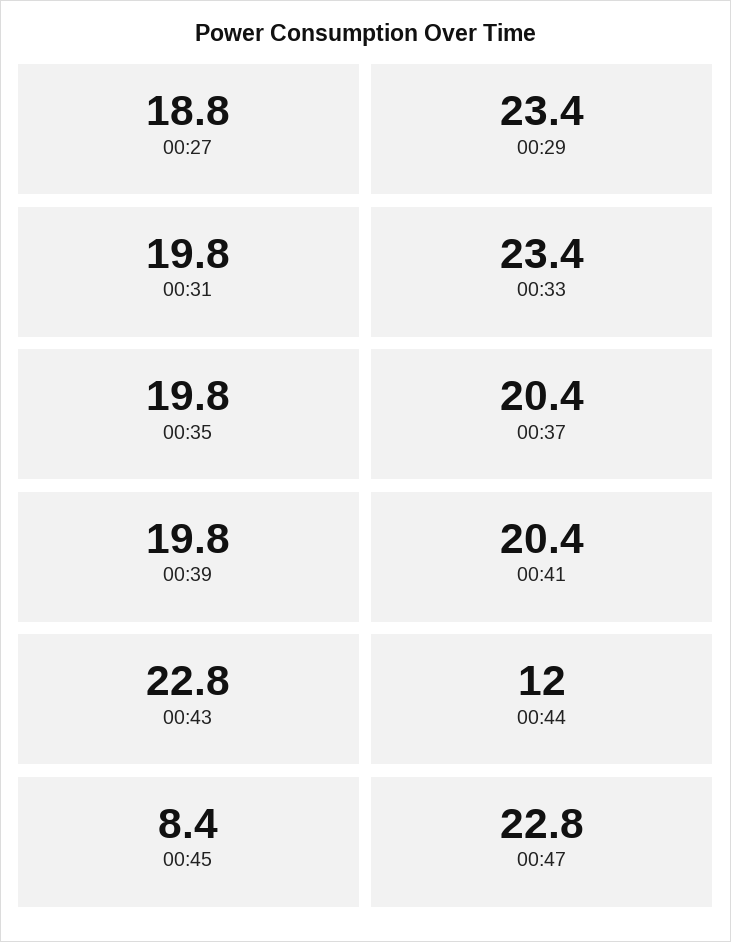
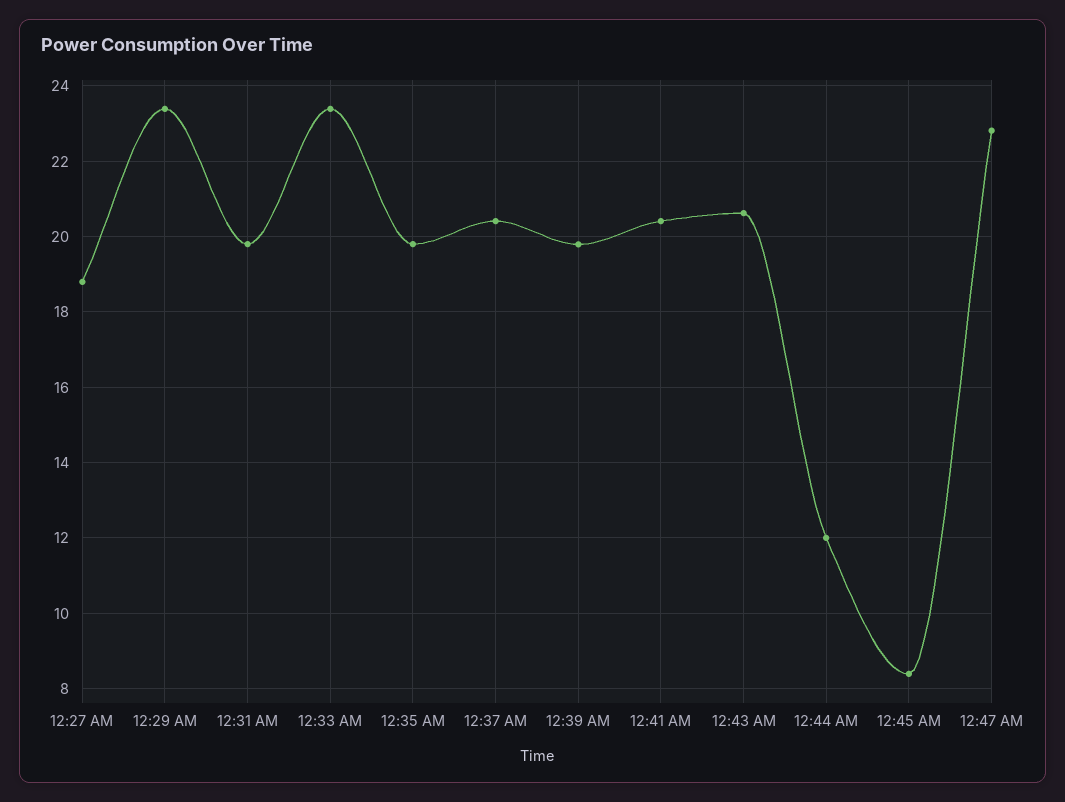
  {
    "00:27": 18.8,
    "00:29": 23.4,
    "00:31": 19.8,
    "00:33": 23.4,
    "00:35": 19.8,
    "00:37": 20.4,
    "00:39": 19.8,
    "00:41": 20.4,
-   "00:43": 22.8,
+   "00:43": 20.6,
    "00:44": 12,
    "00:45": 8.4,
    "00:47": 22.8
  }

